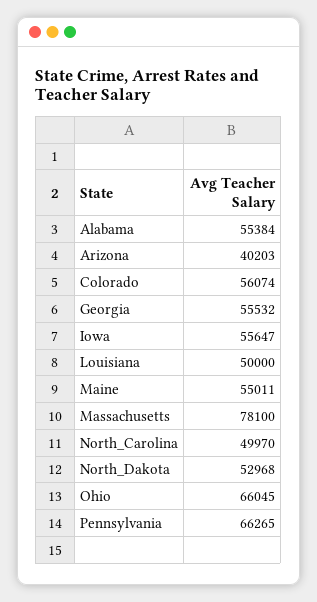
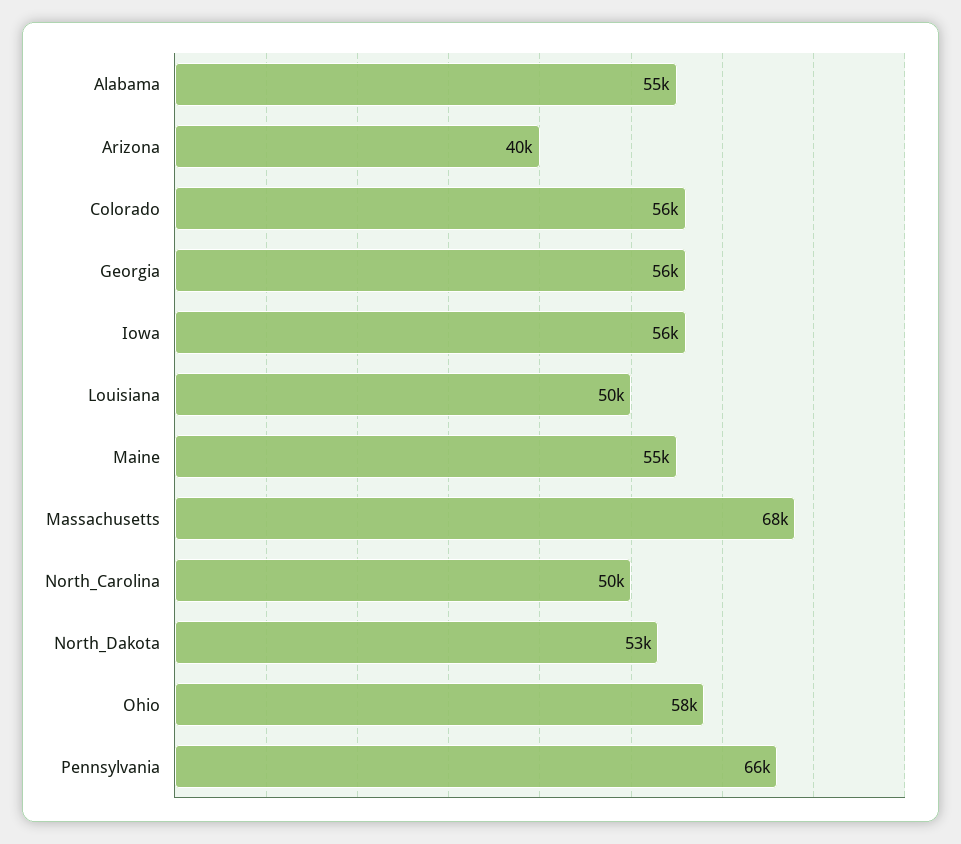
  {
    "Alabama": 55384,
    "Arizona": 40203,
    "Colorado": 56074,
    "Georgia": 55532,
    "Iowa": 55647,
    "Louisiana": 50000,
    "Maine": 55011,
-   "Massachusetts": 78100,
+   "Massachusetts": 68000,
    "North_Carolina": 49970,
    "North_Dakota": 52968,
-   "Ohio": 66045,
+   "Ohio": 58000,
    "Pennsylvania": 66265
  }

